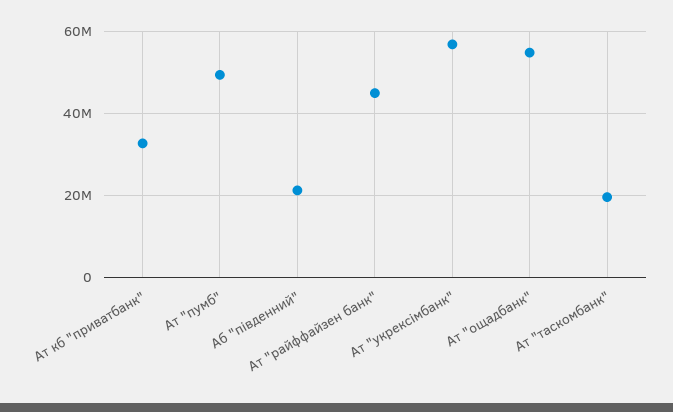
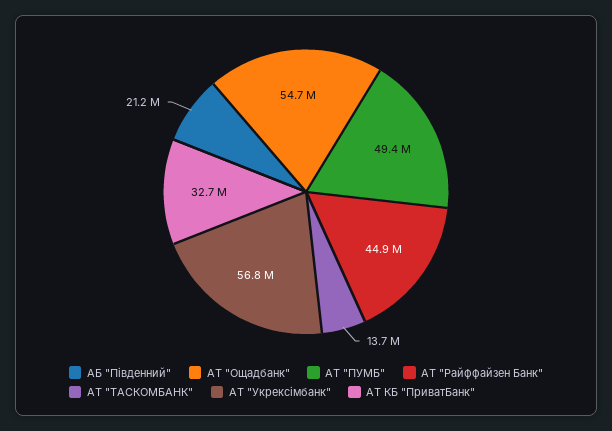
  {
    "Ат кб \"приватбанк\"": 32700000,
    "Ат \"пумб\"": 49400000,
    "Аб \"південний\"": 21200000,
    "Ат \"райффайзен банк\"": 44900000,
    "Ат \"укрексімбанк\"": 56800000,
    "Ат \"ощадбанк\"": 54700000,
-   "Ат \"таскомбанк\"": 20000000
+   "Ат \"таскомбанк\"": 13700000
  }

